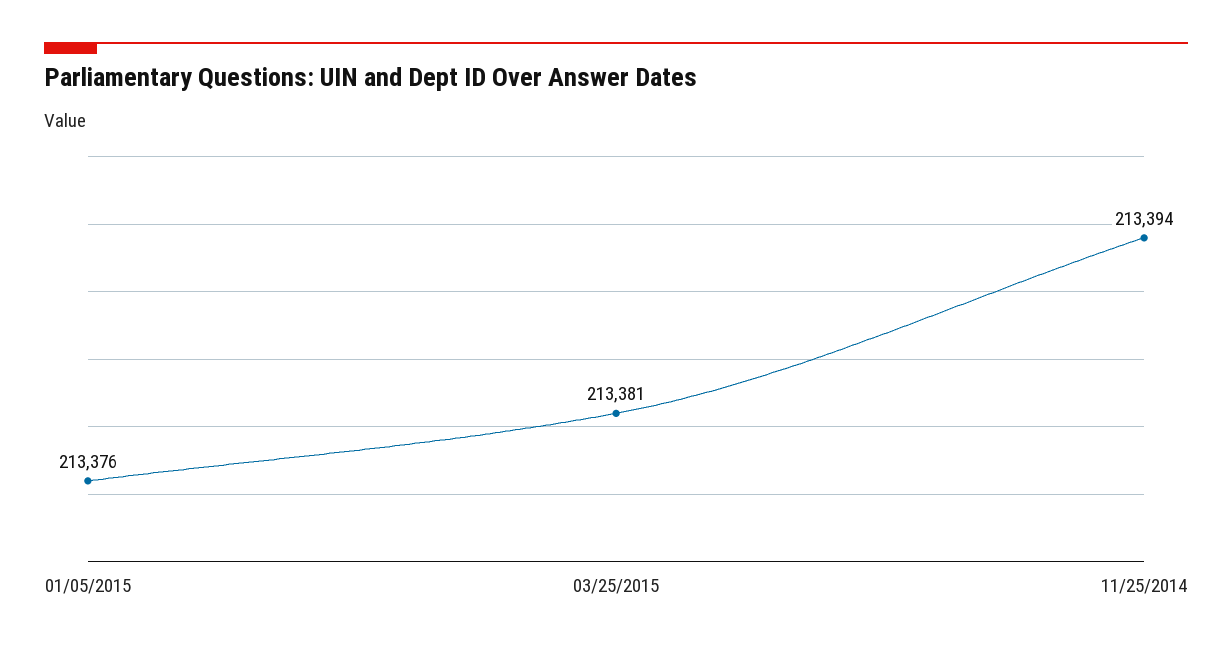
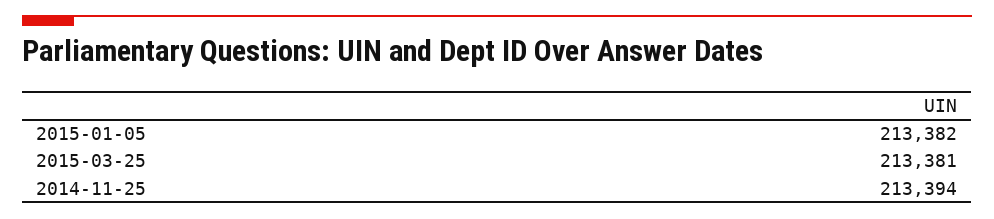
  {
-   "01/05/2015": 213376,
+   "01/05/2015": 213382,
    "03/25/2015": 213381,
    "11/25/2014": 213394
  }

